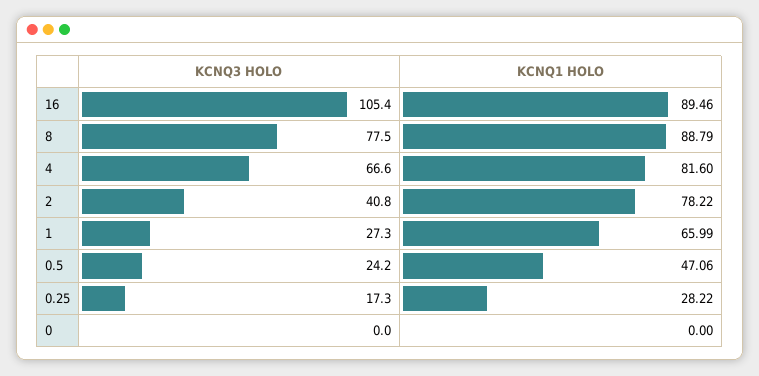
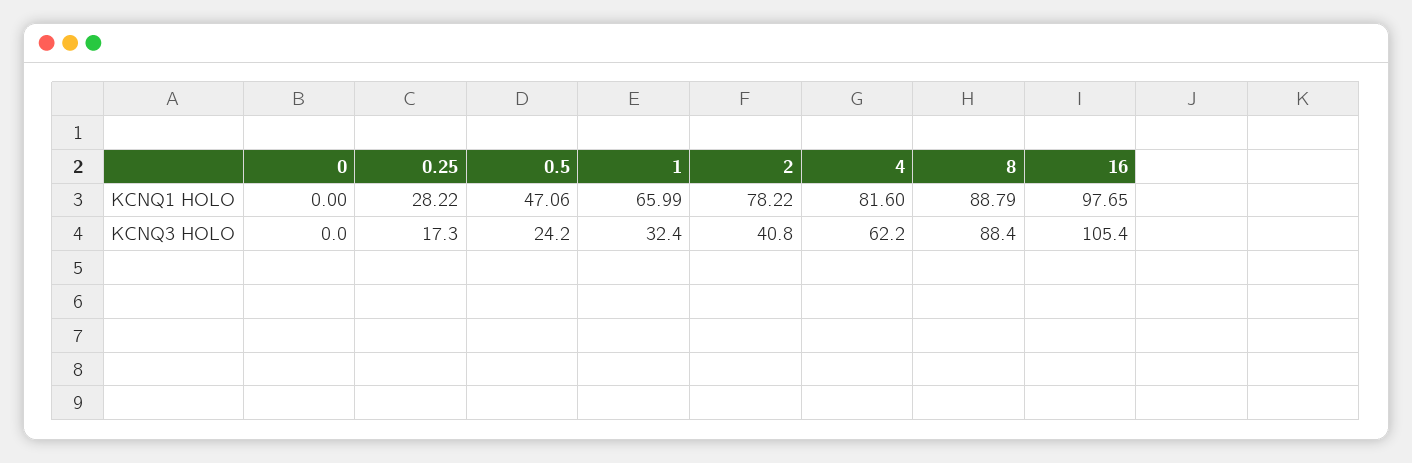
  {
    "KCNQ3 HOLO": {
      "16": 105.4,
-     "8": 77.5,
+     "8": 88.4,
-     "4": 66.6,
+     "4": 62.2,
      "2": 40.8,
-     "1": 27.3,
+     "1": 32.4,
      "0.5": 24.2,
      "0.25": 17.3,
      "0": 0
    },
    "KCNQ1 HOLO": {
-     "16": 89.46,
+     "16": 97.65,
      "8": 88.79,
      "4": 81.6,
      "2": 78.22,
      "1": 65.99,
      "0.5": 47.06,
      "0.25": 28.22,
      "0": 0
    }
  }

